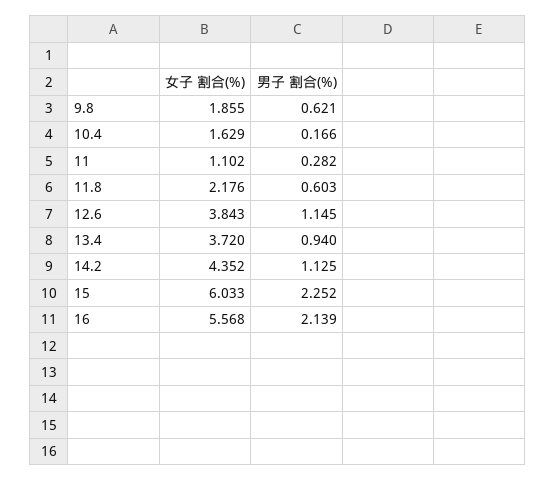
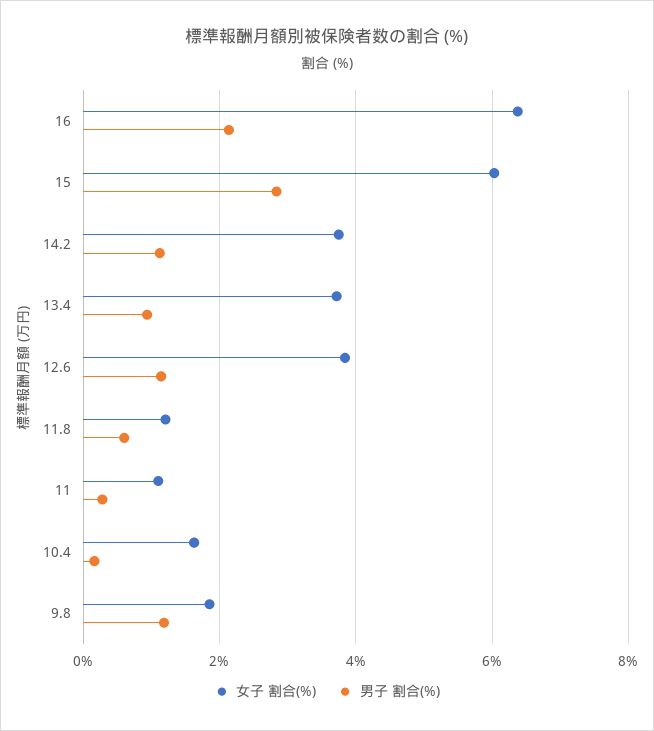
  {
    "女子 割合(%)": {
      "9.8": 1.855,
      "10.4": 1.629,
      "11": 1.102,
-     "11.8": 2.176,
+     "11.8": 1.2,
      "12.6": 3.843,
      "13.4": 3.72,
-     "14.2": 4.352,
+     "14.2": 3.8,
      "15": 6.033,
-     "16": 5.568
+     "16": 6.4
    },
    "男子 割合(%)": {
-     "9.8": 0.621,
+     "9.8": 1.2,
      "10.4": 0.166,
      "11": 0.282,
      "11.8": 0.603,
      "12.6": 1.145,
      "13.4": 0.94,
      "14.2": 1.125,
-     "15": 2.252,
+     "15": 2.8,
      "16": 2.139
    }
  }

